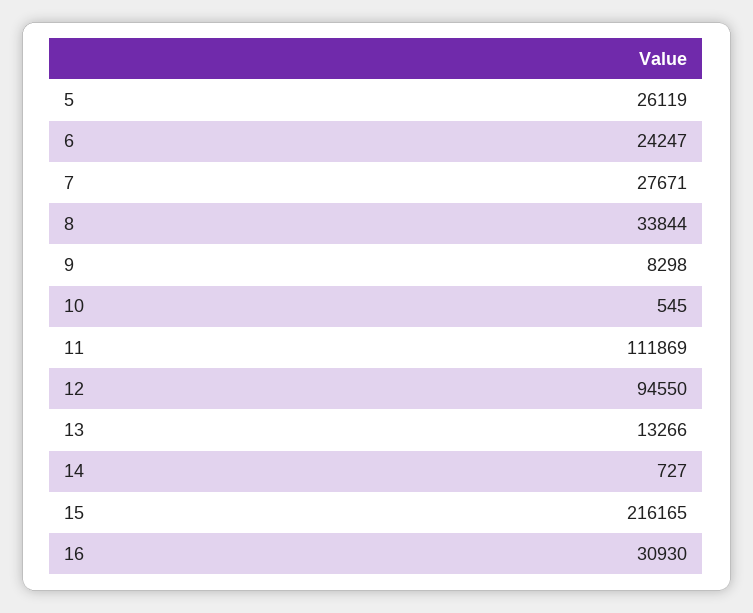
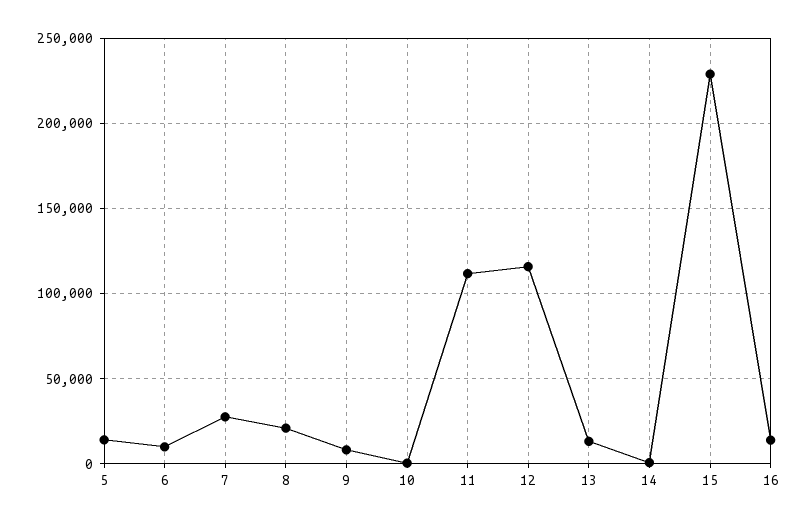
  {
-   "5": 26119,
+   "5": 15000,
-   "6": 24247,
+   "6": 10000,
    "7": 27671,
-   "8": 33844,
+   "8": 20000,
    "9": 8298,
    "10": 545,
    "11": 111869,
-   "12": 94550,
+   "12": 115000,
    "13": 13266,
    "14": 727,
-   "15": 216165,
+   "15": 230000,
-   "16": 30930
+   "16": 15000
  }

